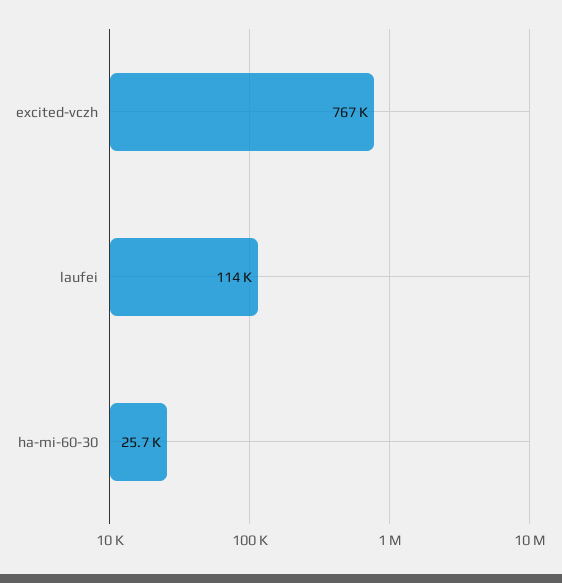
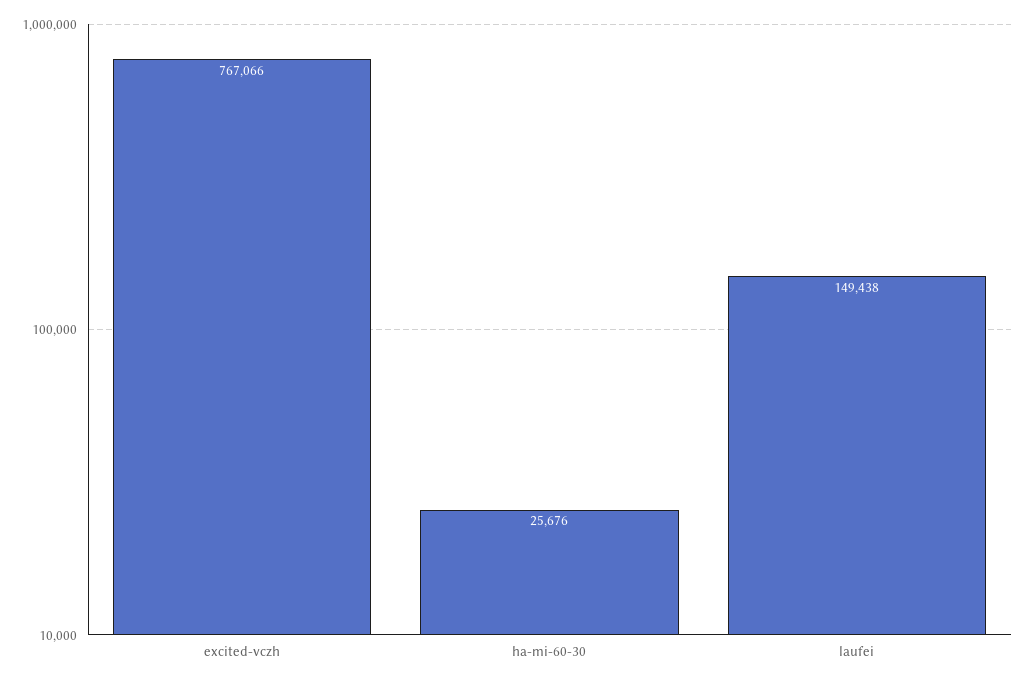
  {
    "excited-vczh": 767066,
-   "laufei": 114000,
+   "laufei": 149438,
    "ha-mi-60-30": 25676
  }

